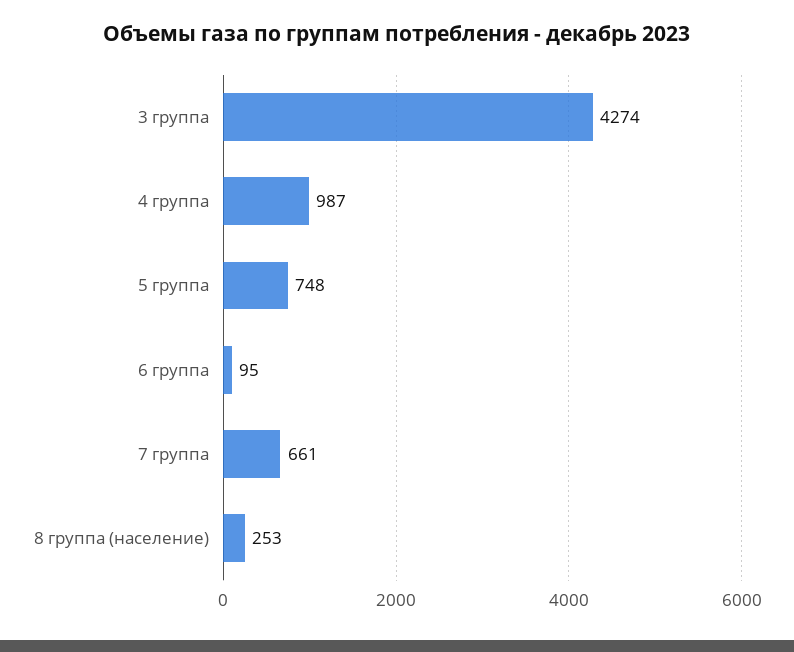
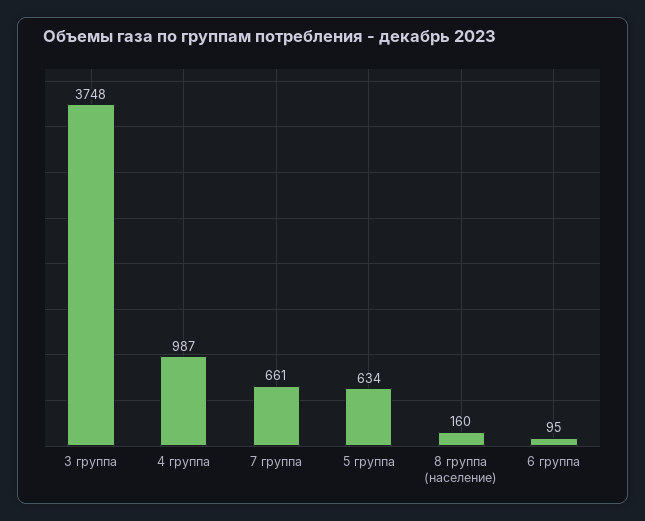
  {
-   "3 группа": 4274,
+   "3 группа": 3748,
    "4 группа": 987,
-   "5 группа": 748,
+   "5 группа": 634,
    "6 группа": 95,
    "7 группа": 661,
-   "8 группа (население)": 253
+   "8 группа (население)": 160
  }

